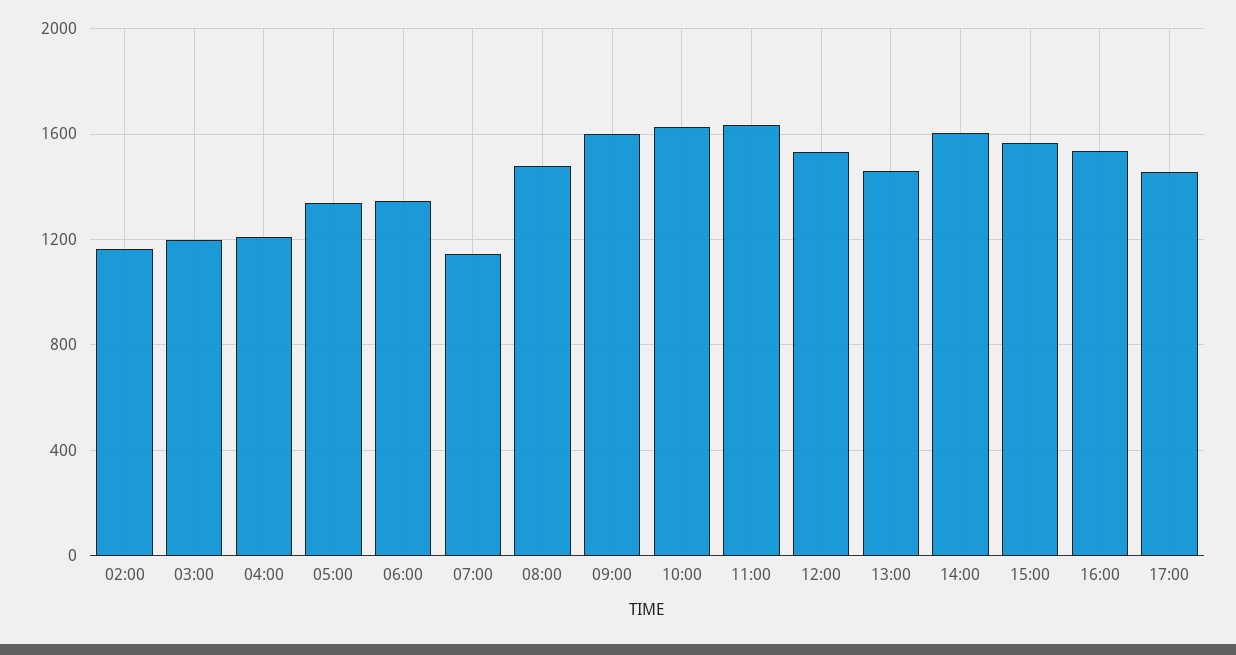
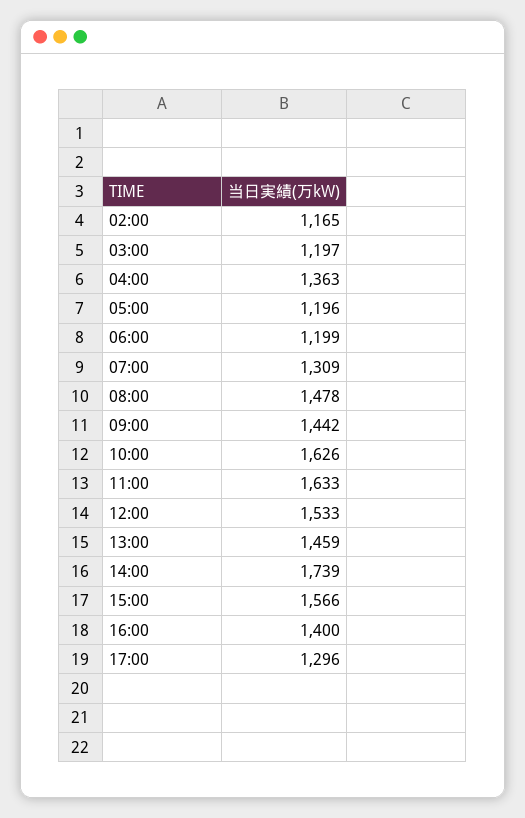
  {
    "02:00": 1165,
    "03:00": 1197,
-   "04:00": 1200,
+   "04:00": 1363,
-   "05:00": 1350,
+   "05:00": 1196,
-   "06:00": 1350,
+   "06:00": 1199,
-   "07:00": 1150,
+   "07:00": 1309,
    "08:00": 1478,
-   "09:00": 1600,
+   "09:00": 1442,
    "10:00": 1626,
    "11:00": 1633,
    "12:00": 1533,
    "13:00": 1459,
-   "14:00": 1600,
+   "14:00": 1739,
    "15:00": 1566,
-   "16:00": 1550,
+   "16:00": 1400,
-   "17:00": 1450
+   "17:00": 1296
  }

